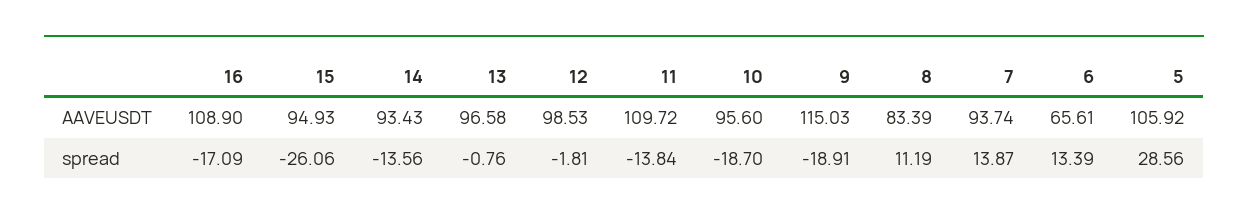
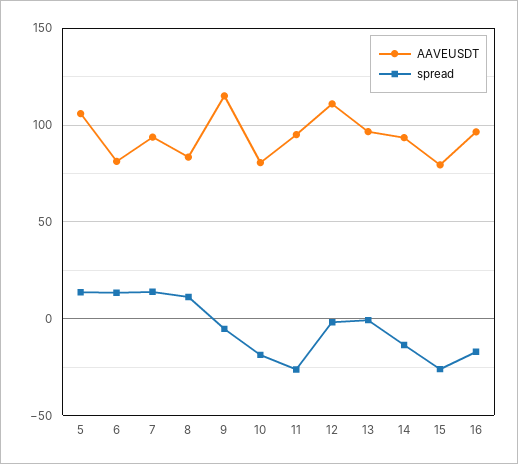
  {
    "AAVEUSDT": {
-     "16": 108.9,
+     "16": 95,
-     "15": 94.93,
+     "15": 80,
      "14": 93.43,
      "13": 96.58,
-     "12": 98.53,
+     "12": 110,
-     "11": 109.72,
+     "11": 95,
-     "10": 95.6,
+     "10": 80,
      "9": 115.03,
      "8": 83.39,
      "7": 93.74,
-     "6": 65.61,
+     "6": 80,
      "5": 105.92
    },
    "spread": {
      "16": -17.09,
      "15": -26.06,
      "14": -13.56,
      "13": -0.76,
      "12": -1.81,
-     "11": -13.84,
+     "11": -25,
      "10": -18.7,
-     "9": -18.91,
+     "9": -5,
      "8": 11.19,
      "7": 13.87,
      "6": 13.39,
-     "5": 28.56
+     "5": 15
    }
  }

